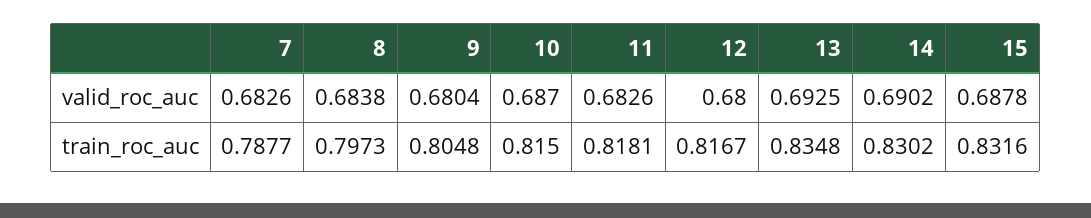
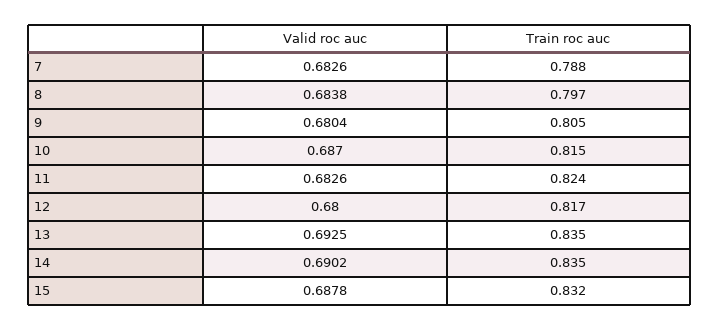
  {
    "7": {
      "valid_roc_auc": 0.6826,
      "train_roc_auc": 0.7877
    },
    "8": {
      "valid_roc_auc": 0.6838,
      "train_roc_auc": 0.7973
    },
    "9": {
      "valid_roc_auc": 0.6804,
      "train_roc_auc": 0.8048
    },
    "10": {
      "valid_roc_auc": 0.687,
      "train_roc_auc": 0.815
    },
    "11": {
      "valid_roc_auc": 0.6826,
-     "train_roc_auc": 0.8181
+     "train_roc_auc": 0.824
    },
    "12": {
      "valid_roc_auc": 0.68,
      "train_roc_auc": 0.8167
    },
    "13": {
      "valid_roc_auc": 0.6925,
      "train_roc_auc": 0.8348
    },
    "14": {
      "valid_roc_auc": 0.6902,
-     "train_roc_auc": 0.8302
+     "train_roc_auc": 0.835
    },
    "15": {
      "valid_roc_auc": 0.6878,
      "train_roc_auc": 0.8316
    }
  }

